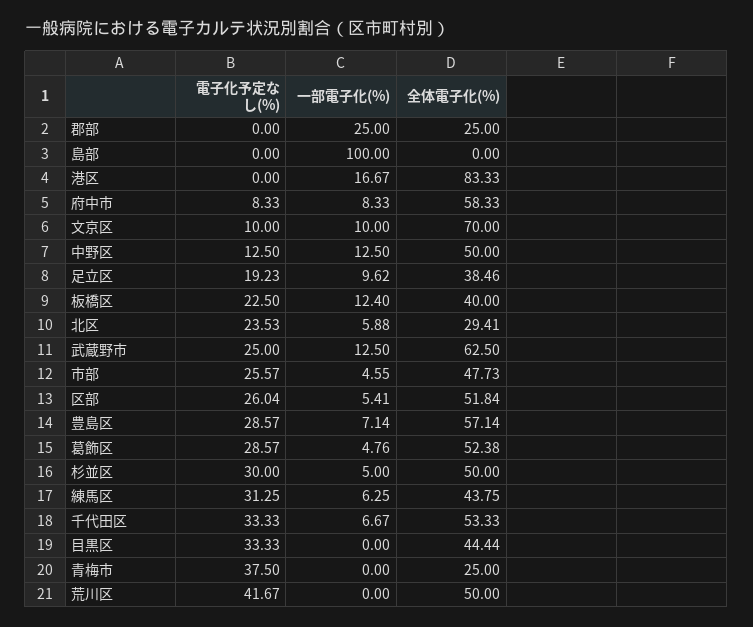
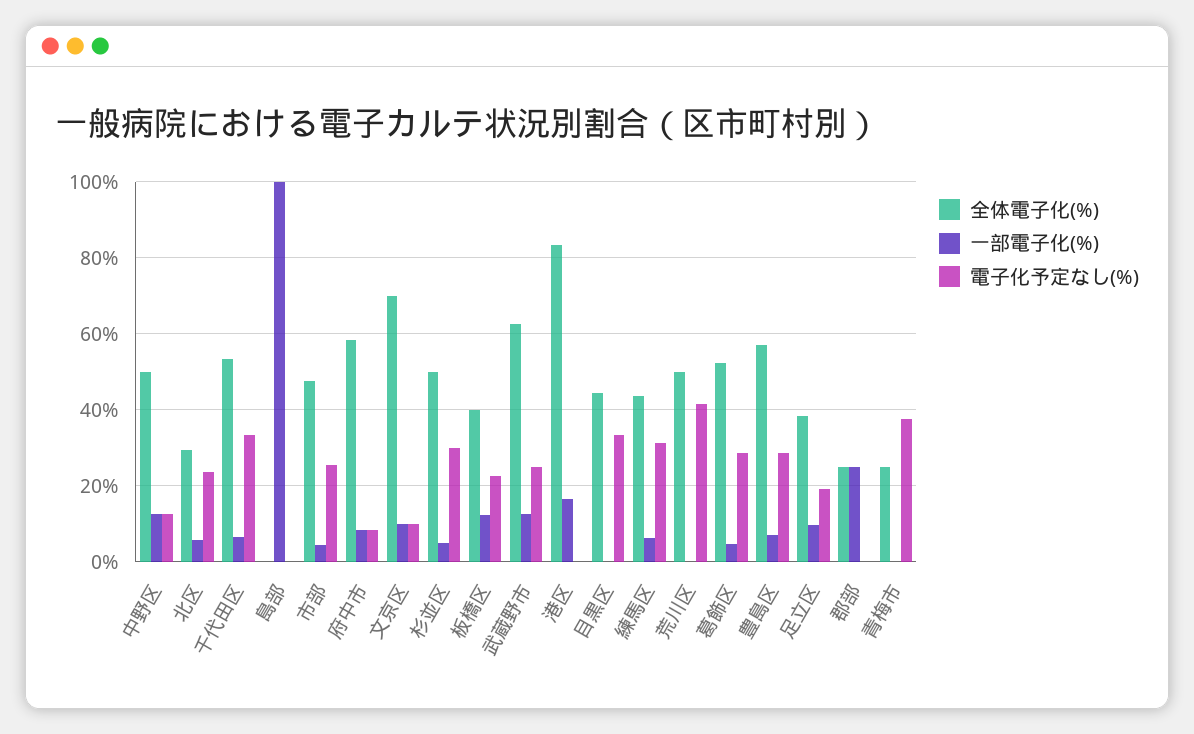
  {
    "電子化予定なし(%)": {
      "郡部": 0,
      "島部": 0,
      "港区": 0,
      "府中市": 8.33,
      "文京区": 10,
      "中野区": 12.5,
      "足立区": 19.23,
      "板橋区": 22.5,
      "北区": 23.53,
      "武蔵野市": 25,
      "市部": 25.57,
-     "区部": 26.04,
      "豊島区": 28.57,
      "葛飾区": 28.57,
      "杉並区": 30,
      "練馬区": 31.25,
      "千代田区": 33.33,
      "目黒区": 33.33,
      "青梅市": 37.5,
      "荒川区": 41.67
    },
    "一部電子化(%)": {
      "郡部": 25,
      "島部": 100,
      "港区": 16.67,
      "府中市": 8.33,
      "文京区": 10,
      "中野区": 12.5,
      "足立区": 9.62,
      "板橋区": 12.4,
      "北区": 5.88,
      "武蔵野市": 12.5,
      "市部": 4.55,
-     "区部": 5.41,
      "豊島区": 7.14,
      "葛飾区": 4.76,
      "杉並区": 5,
      "練馬区": 6.25,
      "千代田区": 6.67,
      "目黒区": 0,
      "青梅市": 0,
      "荒川区": 0
    },
    "全体電子化(%)": {
      "郡部": 25,
      "島部": 0,
      "港区": 83.33,
      "府中市": 58.33,
      "文京区": 70,
      "中野区": 50,
      "足立区": 38.46,
      "板橋区": 40,
      "北区": 29.41,
      "武蔵野市": 62.5,
      "市部": 47.73,
-     "区部": 51.84,
      "豊島区": 57.14,
      "葛飾区": 52.38,
      "杉並区": 50,
      "練馬区": 43.75,
      "千代田区": 53.33,
      "目黒区": 44.44,
      "青梅市": 25,
      "荒川区": 50
    }
  }

